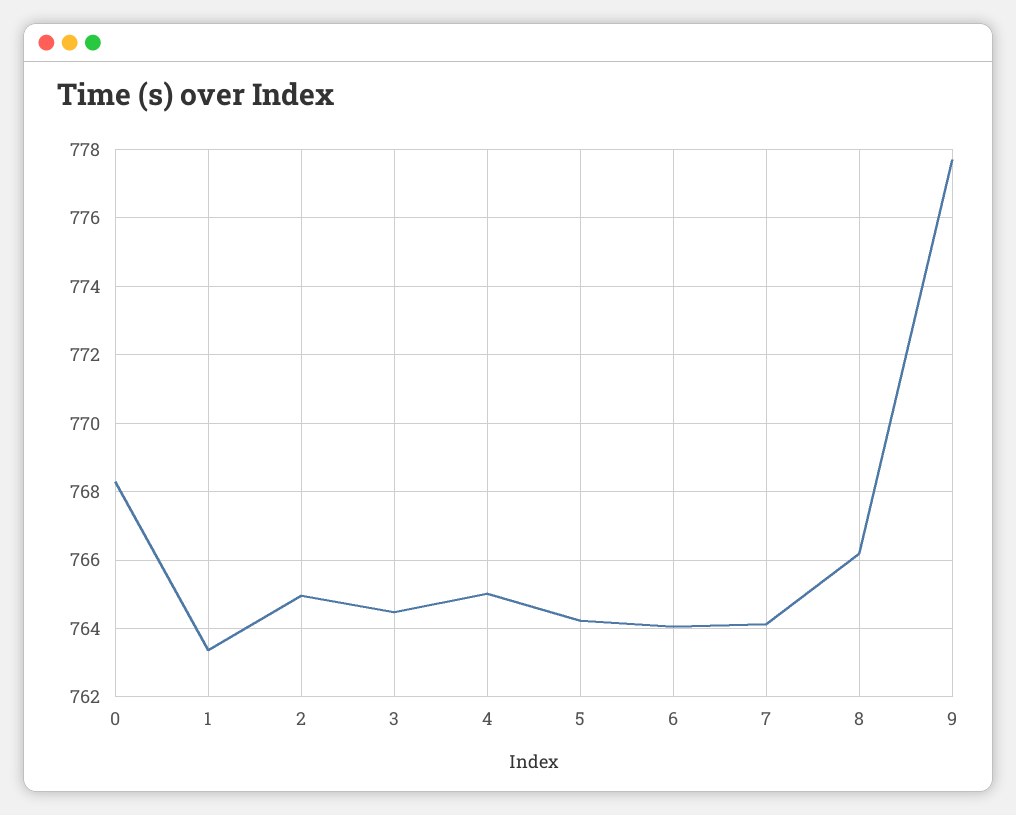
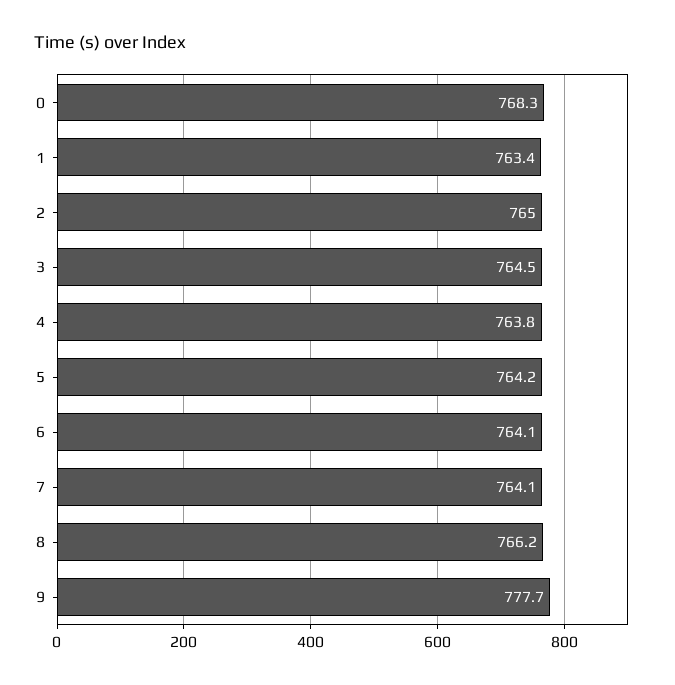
  {
    "0": 768.3,
    "1": 763.4,
    "2": 765,
    "3": 764.5,
-   "4": 765,
+   "4": 763.8,
    "5": 764.2,
    "6": 764.1,
    "7": 764.1,
    "8": 766.2,
    "9": 777.7
  }

